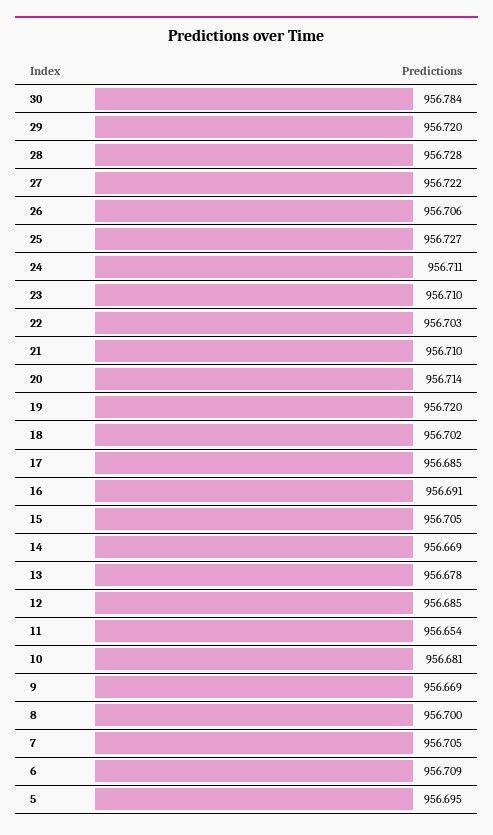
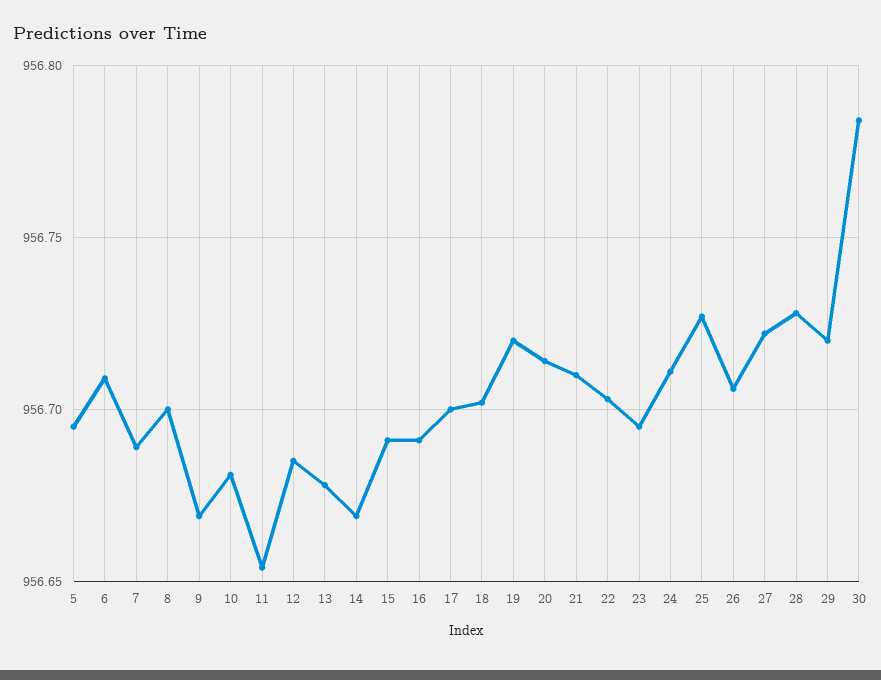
  {
    "30": 956.784,
    "29": 956.72,
    "28": 956.728,
    "27": 956.722,
    "26": 956.706,
    "25": 956.727,
    "24": 956.711,
-   "23": 956.71,
+   "23": 956.695,
    "22": 956.703,
    "21": 956.71,
    "20": 956.714,
    "19": 956.72,
    "18": 956.702,
-   "17": 956.685,
+   "17": 956.7,
    "16": 956.691,
-   "15": 956.705,
+   "15": 956.69,
    "14": 956.669,
    "13": 956.678,
    "12": 956.685,
    "11": 956.654,
    "10": 956.681,
    "9": 956.669,
    "8": 956.7,
-   "7": 956.705,
+   "7": 956.69,
    "6": 956.709,
    "5": 956.695
  }

